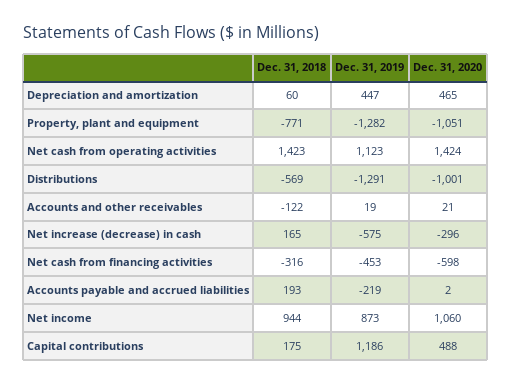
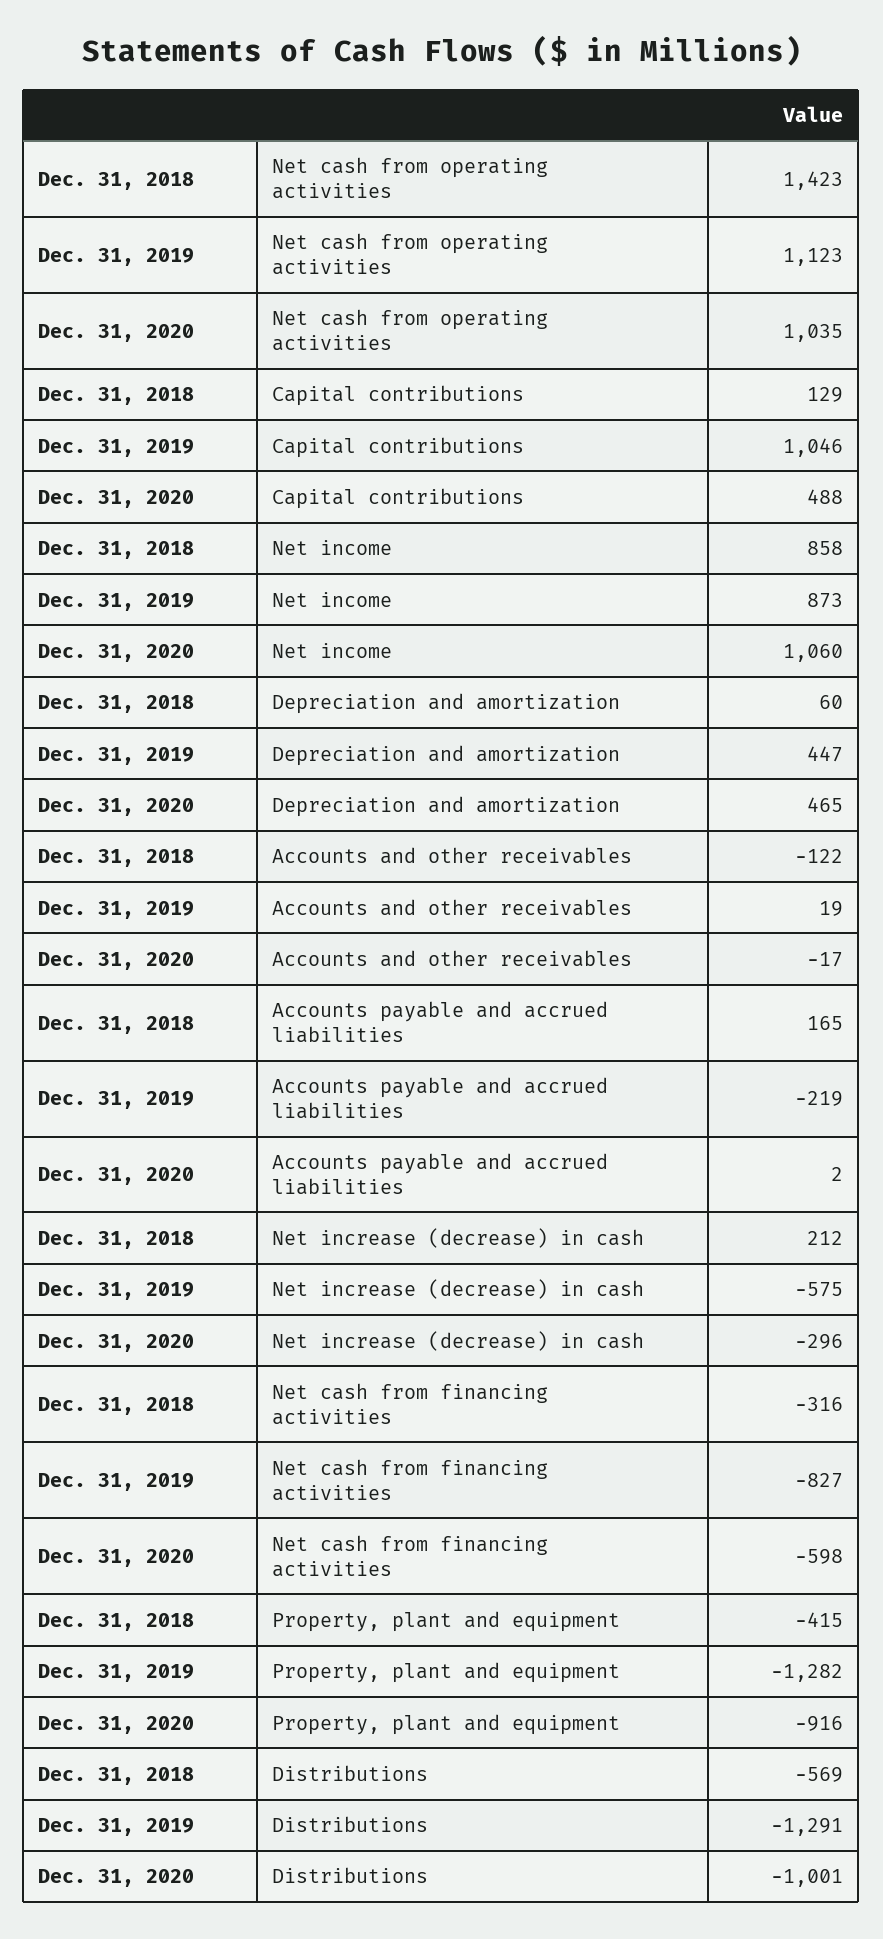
  {
    "Dec. 31, 2018": {
      "Depreciation and amortization": 60,
-     "Property, plant and equipment": -771,
+     "Property, plant and equipment": -415,
      "Net cash from operating activities": 1423,
      "Distributions": -569,
      "Accounts and other receivables": -122,
-     "Net increase (decrease) in cash": 165,
+     "Net increase (decrease) in cash": 212,
      "Net cash from financing activities": -316,
-     "Accounts payable and accrued liabilities": 193,
+     "Accounts payable and accrued liabilities": 165,
-     "Net income": 944,
+     "Net income": 858,
-     "Capital contributions": 175
+     "Capital contributions": 129
    },
    "Dec. 31, 2019": {
      "Depreciation and amortization": 447,
      "Property, plant and equipment": -1282,
      "Net cash from operating activities": 1123,
      "Distributions": -1291,
      "Accounts and other receivables": 19,
      "Net increase (decrease) in cash": -575,
-     "Net cash from financing activities": -453,
+     "Net cash from financing activities": -827,
      "Accounts payable and accrued liabilities": -219,
      "Net income": 873,
-     "Capital contributions": 1186
+     "Capital contributions": 1046
    },
    "Dec. 31, 2020": {
      "Depreciation and amortization": 465,
-     "Property, plant and equipment": -1051,
+     "Property, plant and equipment": -916,
-     "Net cash from operating activities": 1424,
+     "Net cash from operating activities": 1035,
      "Distributions": -1001,
-     "Accounts and other receivables": 21,
+     "Accounts and other receivables": -17,
      "Net increase (decrease) in cash": -296,
      "Net cash from financing activities": -598,
      "Accounts payable and accrued liabilities": 2,
      "Net income": 1060,
      "Capital contributions": 488
    }
  }

